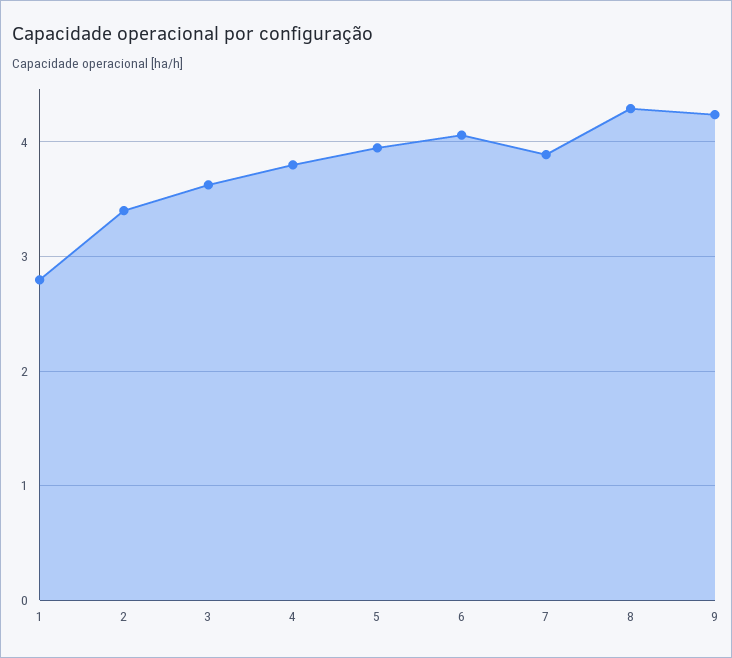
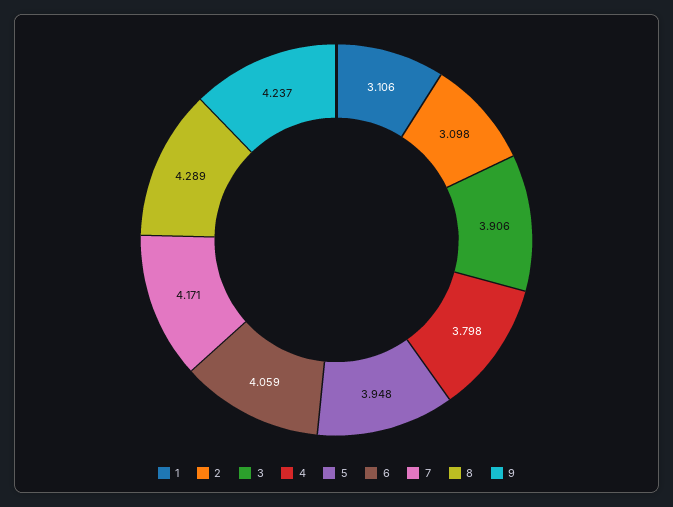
  {
-   "1": 2.8,
+   "1": 3.106,
-   "2": 3.4,
+   "2": 3.098,
-   "3": 3.6,
+   "3": 3.906,
    "4": 3.798,
    "5": 3.948,
    "6": 4.059,
-   "7": 3.9,
+   "7": 4.171,
    "8": 4.289,
    "9": 4.237
  }

